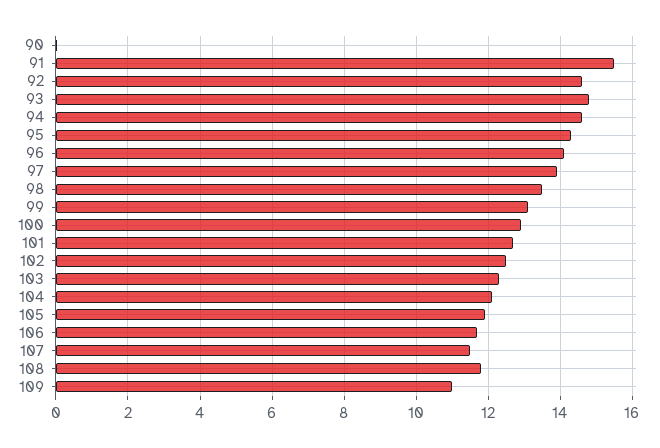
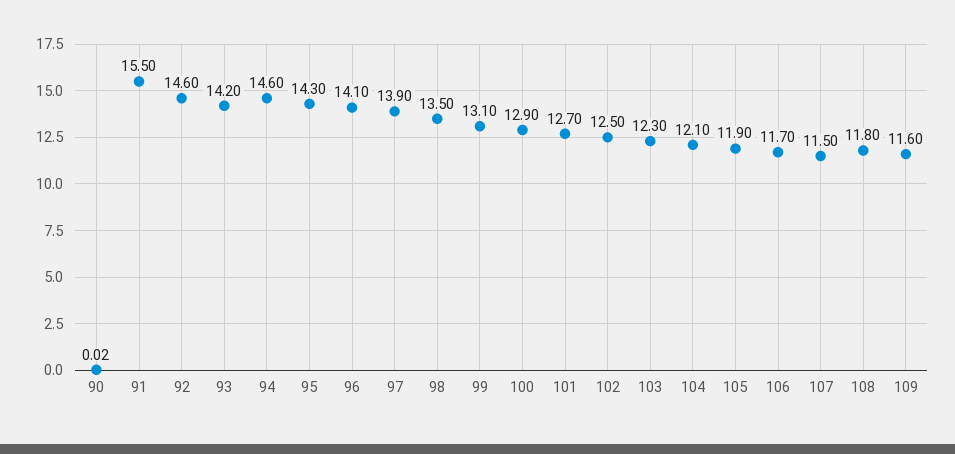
  {
    "90": 0.02,
    "91": 15.5,
    "92": 14.6,
-   "93": 14.8,
+   "93": 14.2,
    "94": 14.6,
    "95": 14.3,
    "96": 14.1,
    "97": 13.9,
    "98": 13.5,
    "99": 13.1,
    "100": 12.9,
    "101": 12.7,
    "102": 12.5,
    "103": 12.3,
    "104": 12.1,
    "105": 11.9,
    "106": 11.7,
    "107": 11.5,
    "108": 11.8,
-   "109": 11
+   "109": 11.6
  }

